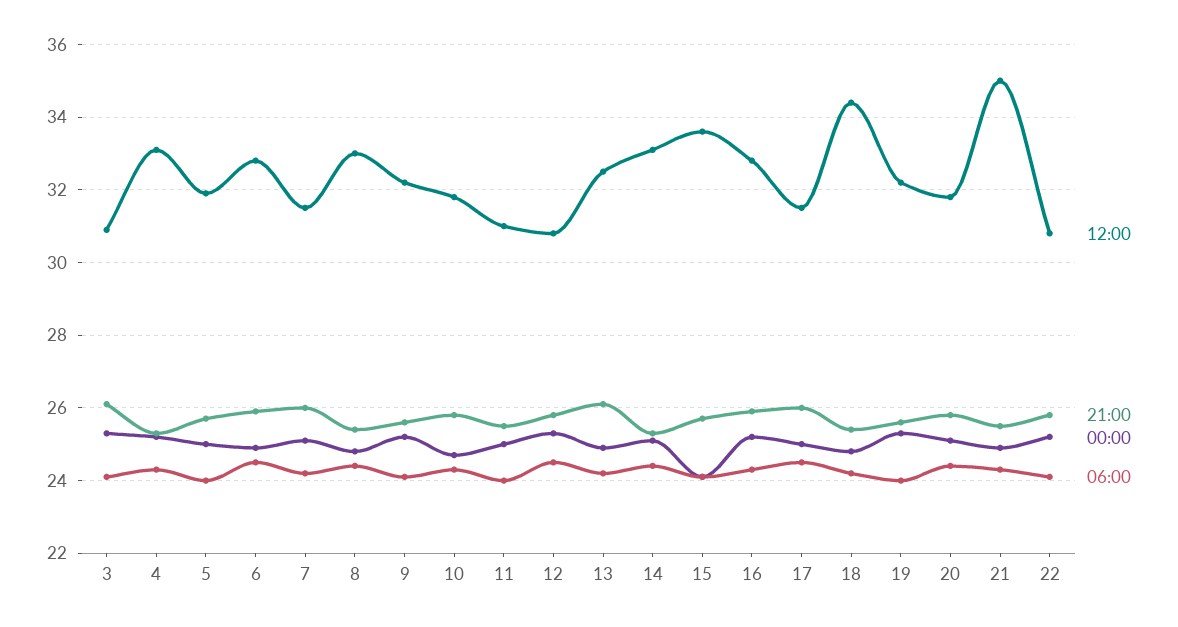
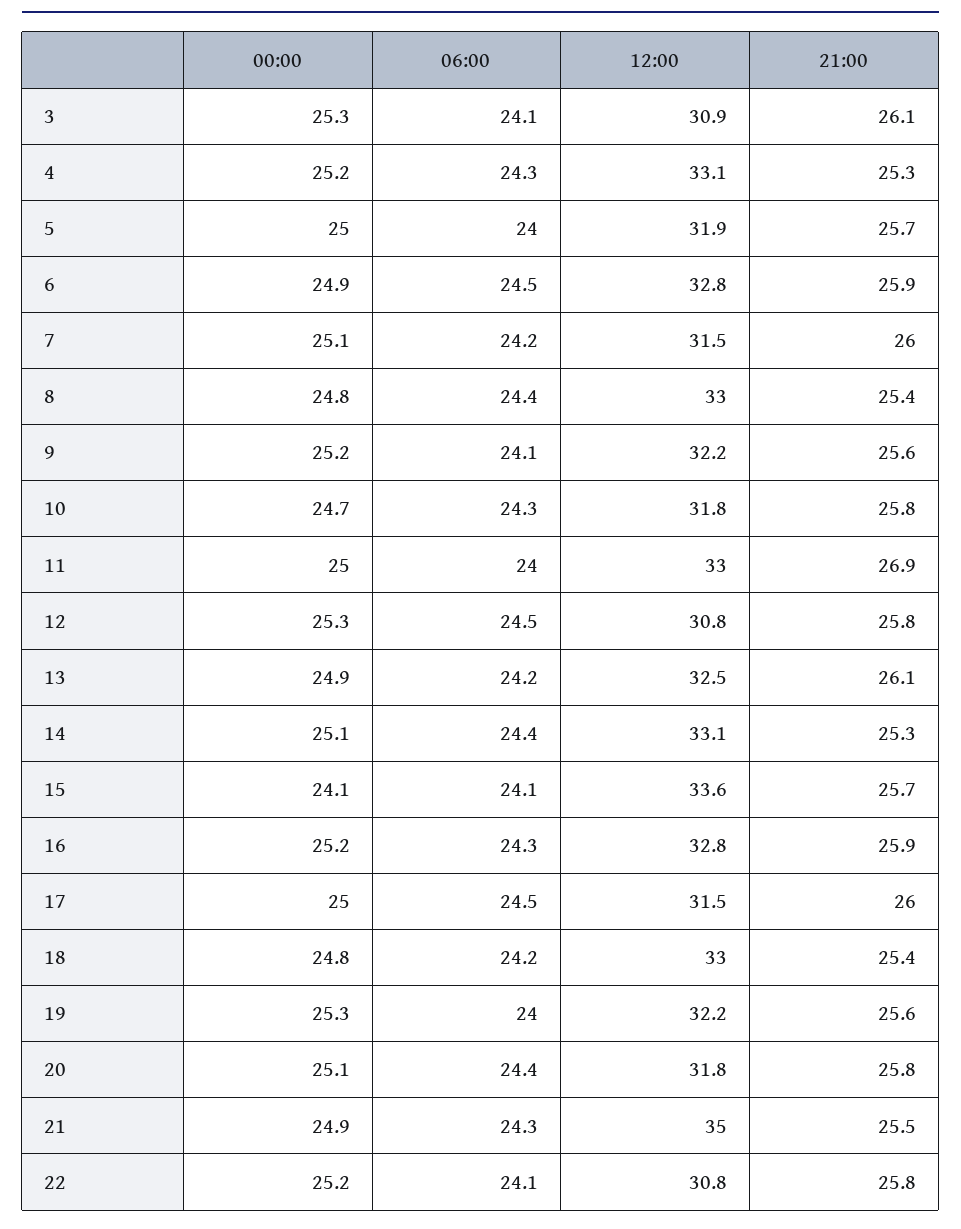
  {
    "12:00": {
      "3": 30.9,
      "4": 33.1,
      "5": 31.9,
      "6": 32.8,
      "7": 31.5,
      "8": 33,
      "9": 32.2,
      "10": 31.8,
-     "11": 31,
+     "11": 33,
      "12": 30.8,
      "13": 32.5,
      "14": 33.1,
      "15": 33.6,
      "16": 32.8,
      "17": 31.5,
-     "18": 34.5,
+     "18": 33,
      "19": 32.2,
      "20": 31.8,
      "21": 35,
      "22": 30.8
    },
    "21:00": {
      "3": 26.1,
      "4": 25.3,
      "5": 25.7,
      "6": 25.9,
      "7": 26,
      "8": 25.4,
      "9": 25.6,
      "10": 25.8,
-     "11": 25.5,
+     "11": 26.9,
      "12": 25.8,
      "13": 26.1,
      "14": 25.3,
      "15": 25.7,
      "16": 25.9,
      "17": 26,
      "18": 25.4,
      "19": 25.6,
      "20": 25.8,
      "21": 25.5,
      "22": 25.8
    },
    "00:00": {
      "3": 25.3,
      "4": 25.2,
      "5": 25,
      "6": 24.9,
      "7": 25.1,
      "8": 24.8,
      "9": 25.2,
      "10": 24.7,
      "11": 25,
      "12": 25.3,
      "13": 24.9,
      "14": 25.1,
      "15": 24.1,
      "16": 25.2,
      "17": 25,
      "18": 24.8,
      "19": 25.3,
      "20": 25.1,
      "21": 24.9,
      "22": 25.2
    },
    "06:00": {
      "3": 24.1,
      "4": 24.3,
      "5": 24,
      "6": 24.5,
      "7": 24.2,
      "8": 24.4,
      "9": 24.1,
      "10": 24.3,
      "11": 24,
      "12": 24.5,
      "13": 24.2,
      "14": 24.4,
      "15": 24.1,
      "16": 24.3,
      "17": 24.5,
      "18": 24.2,
      "19": 24,
      "20": 24.4,
      "21": 24.3,
      "22": 24.1
    }
  }

